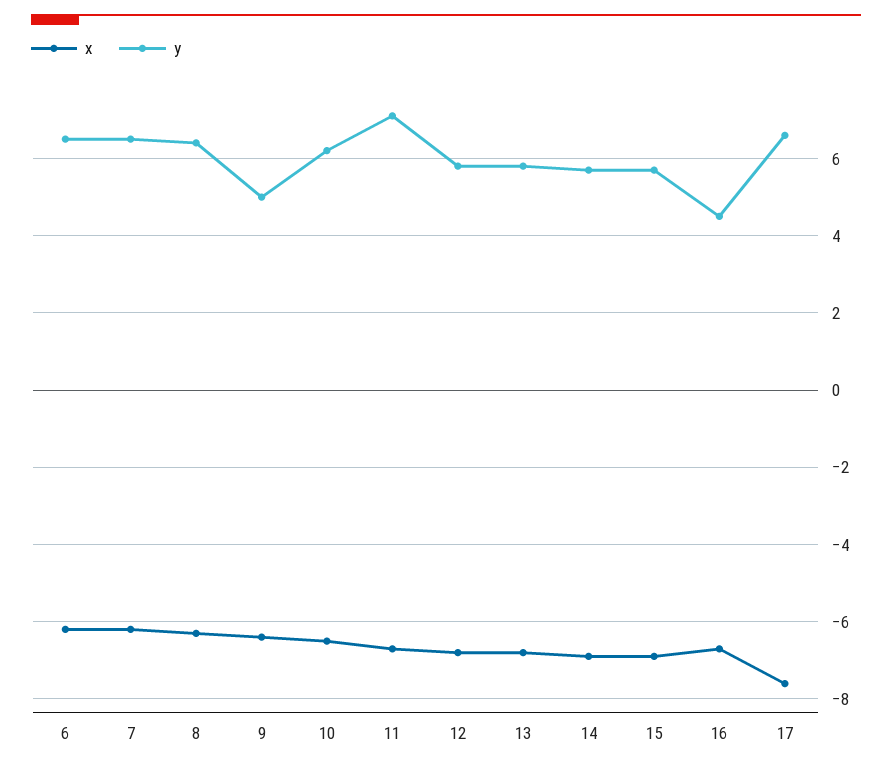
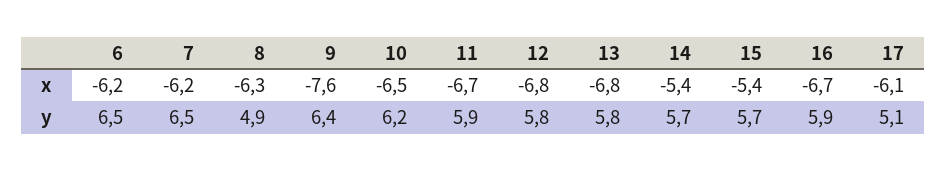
  {
    "x": {
      "6": -6.2,
      "7": -6.2,
      "8": -6.3,
-     "9": -6.5,
+     "9": -7.6,
      "10": -6.5,
      "11": -6.7,
      "12": -6.8,
      "13": -6.8,
-     "14": -7,
+     "14": -5.4,
-     "15": -7,
+     "15": -5.4,
      "16": -6.7,
-     "17": -7.5
+     "17": -6.1
    },
    "y": {
      "6": 6.5,
      "7": 6.5,
-     "8": 6.5,
+     "8": 4.9,
-     "9": 5,
+     "9": 6.4,
      "10": 6.2,
-     "11": 7,
+     "11": 5.9,
      "12": 5.8,
      "13": 5.8,
      "14": 5.7,
      "15": 5.7,
-     "16": 4.5,
+     "16": 5.9,
-     "17": 6.5
+     "17": 5.1
    }
  }

